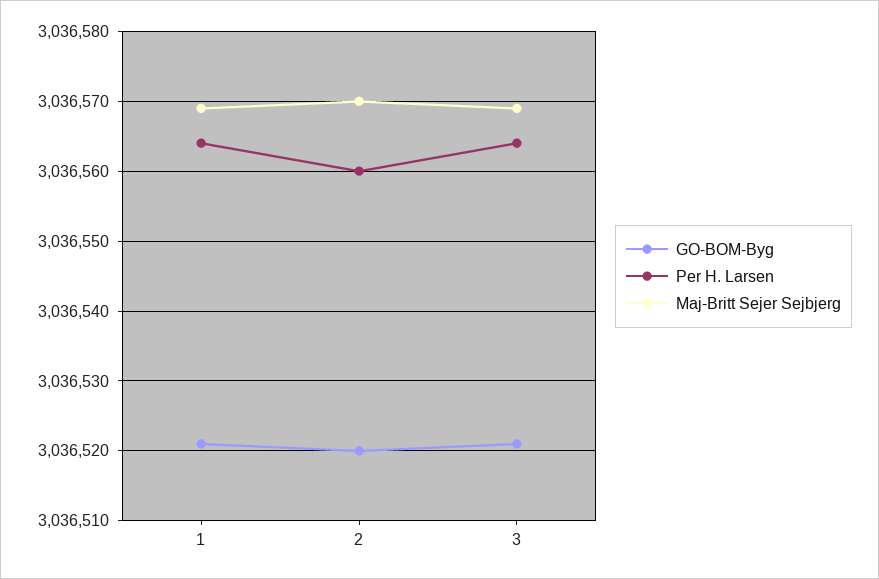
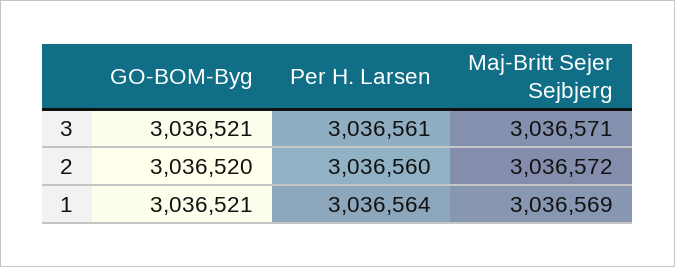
  {
    "GO-BOM-Byg": {
      "1": 3036521,
      "2": 3036520,
      "3": 3036521
    },
    "Per H. Larsen": {
      "1": 3036564,
      "2": 3036560,
-     "3": 3036564
+     "3": 3036561
    },
    "Maj-Britt Sejer Sejbjerg": {
      "1": 3036569,
-     "2": 3036570,
+     "2": 3036572,
-     "3": 3036569
+     "3": 3036571
    }
  }

